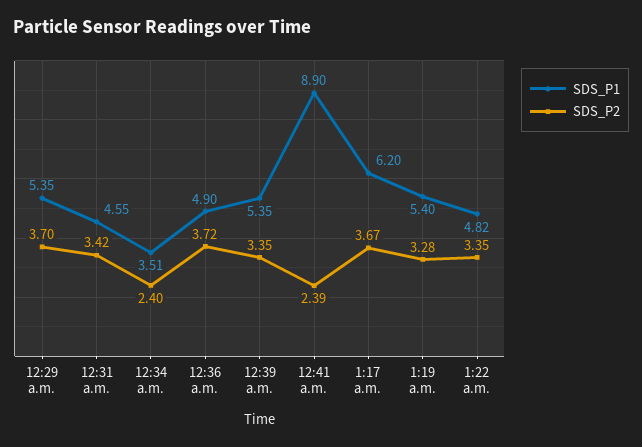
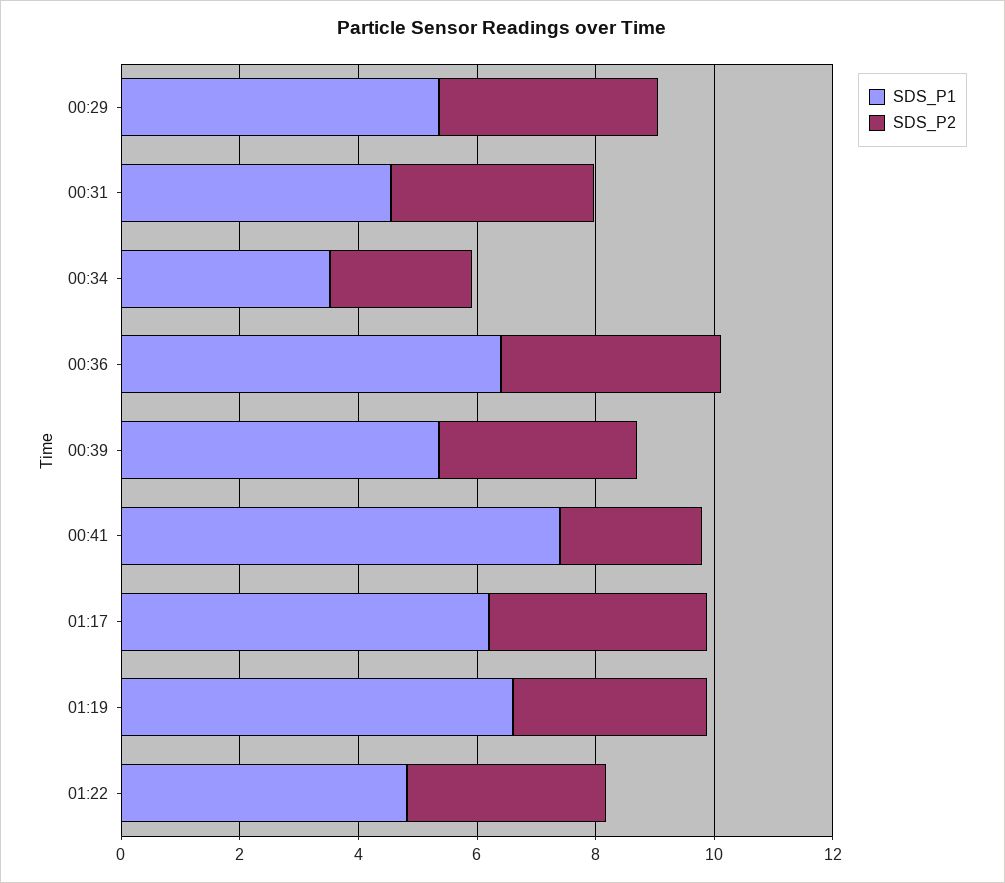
  {
    "SDS_P1": {
      "12:29 a.m.": 5.35,
      "12:31 a.m.": 4.55,
      "12:34 a.m.": 3.51,
-     "12:36 a.m.": 4.9,
+     "12:36 a.m.": 6.5,
      "12:39 a.m.": 5.35,
-     "12:41 a.m.": 8.9,
+     "12:41 a.m.": 7.5,
      "1:17 a.m.": 6.2,
-     "1:19 a.m.": 5.4,
+     "1:19 a.m.": 6.5,
      "1:22 a.m.": 4.82
    },
    "SDS_P2": {
      "12:29 a.m.": 3.7,
      "12:31 a.m.": 3.42,
      "12:34 a.m.": 2.4,
      "12:36 a.m.": 3.72,
      "12:39 a.m.": 3.35,
      "12:41 a.m.": 2.39,
      "1:17 a.m.": 3.67,
      "1:19 a.m.": 3.28,
      "1:22 a.m.": 3.35
    }
  }

